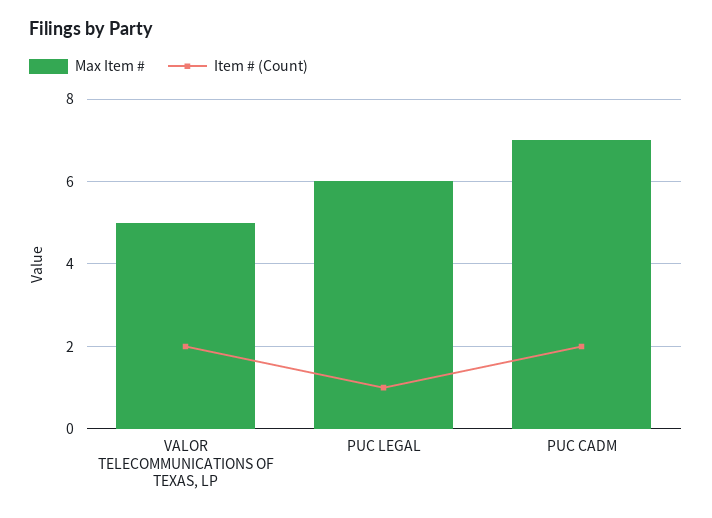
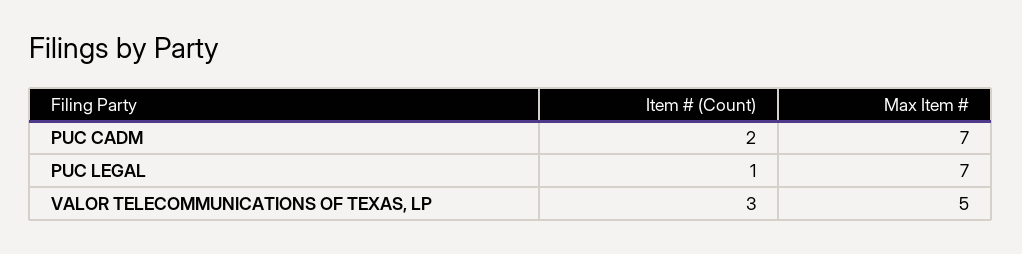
  {
    "Max Item #": {
      "VALOR TELECOMMUNICATIONS OF TEXAS, LP": 5,
-     "PUC LEGAL": 6,
+     "PUC LEGAL": 7,
      "PUC CADM": 7
    },
    "Item # (Count)": {
-     "VALOR TELECOMMUNICATIONS OF TEXAS, LP": 2,
+     "VALOR TELECOMMUNICATIONS OF TEXAS, LP": 3,
      "PUC LEGAL": 1,
      "PUC CADM": 2
    }
  }

